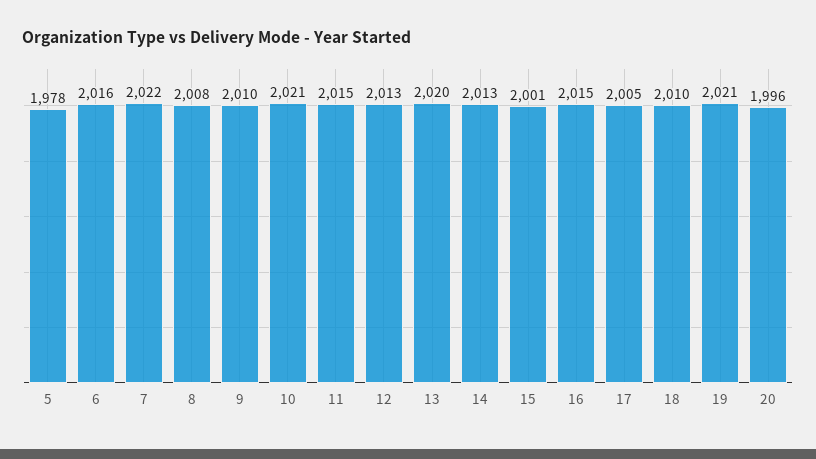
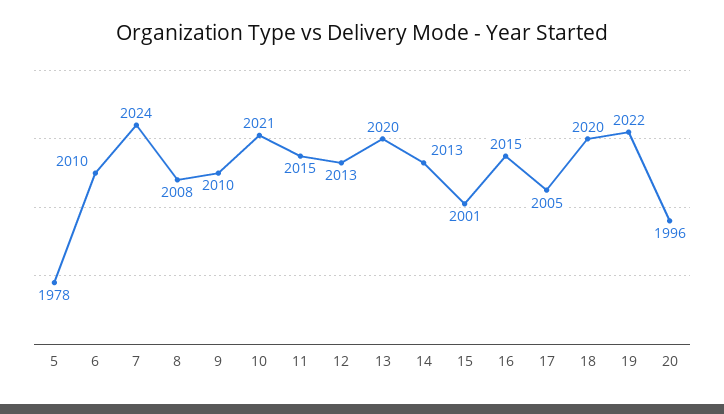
  {
    "5": 1978,
-   "6": 2016,
+   "6": 2010,
-   "7": 2022,
+   "7": 2024,
    "8": 2008,
    "9": 2010,
    "10": 2021,
    "11": 2015,
    "12": 2013,
    "13": 2020,
    "14": 2013,
    "15": 2001,
    "16": 2015,
    "17": 2005,
-   "18": 2010,
+   "18": 2020,
-   "19": 2021,
+   "19": 2022,
    "20": 1996
  }

